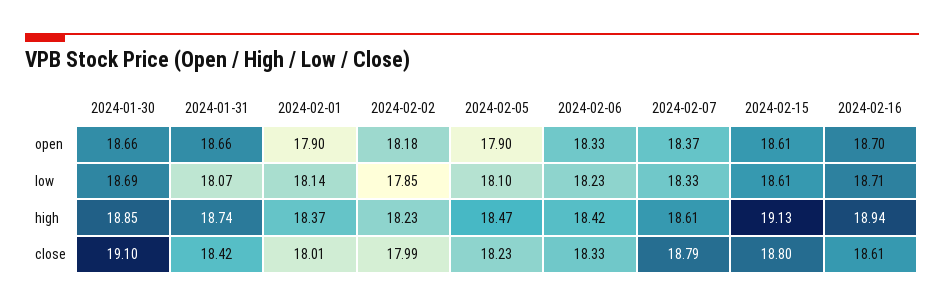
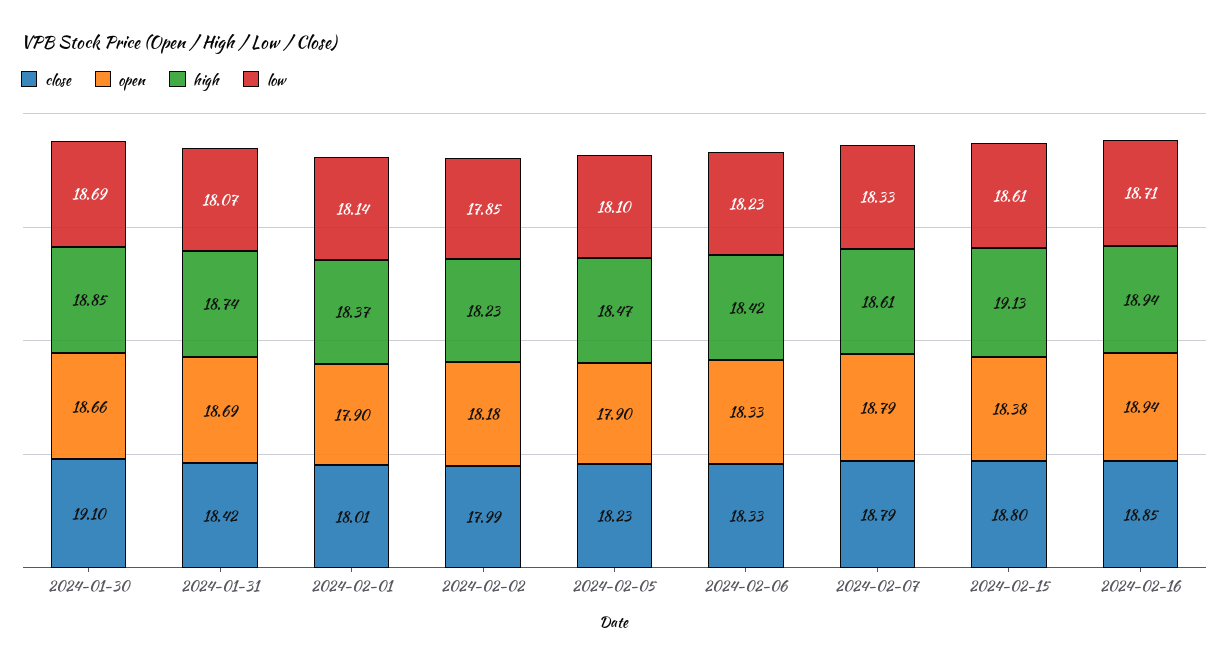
  {
    "open": {
      "2024-01-30": 18.66,
-     "2024-01-31": 18.66,
+     "2024-01-31": 18.69,
      "2024-02-01": 17.9,
      "2024-02-02": 18.18,
      "2024-02-05": 17.9,
      "2024-02-06": 18.33,
-     "2024-02-07": 18.37,
+     "2024-02-07": 18.79,
-     "2024-02-15": 18.61,
+     "2024-02-15": 18.38,
-     "2024-02-16": 18.7
+     "2024-02-16": 18.94
    },
    "low": {
      "2024-01-30": 18.69,
      "2024-01-31": 18.07,
      "2024-02-01": 18.14,
      "2024-02-02": 17.85,
      "2024-02-05": 18.1,
      "2024-02-06": 18.23,
      "2024-02-07": 18.33,
      "2024-02-15": 18.61,
      "2024-02-16": 18.71
    },
    "high": {
      "2024-01-30": 18.85,
      "2024-01-31": 18.74,
      "2024-02-01": 18.37,
      "2024-02-02": 18.23,
      "2024-02-05": 18.47,
      "2024-02-06": 18.42,
      "2024-02-07": 18.61,
      "2024-02-15": 19.13,
      "2024-02-16": 18.94
    },
    "close": {
      "2024-01-30": 19.1,
      "2024-01-31": 18.42,
      "2024-02-01": 18.01,
      "2024-02-02": 17.99,
      "2024-02-05": 18.23,
      "2024-02-06": 18.33,
      "2024-02-07": 18.79,
      "2024-02-15": 18.8,
-     "2024-02-16": 18.61
+     "2024-02-16": 18.85
    }
  }

